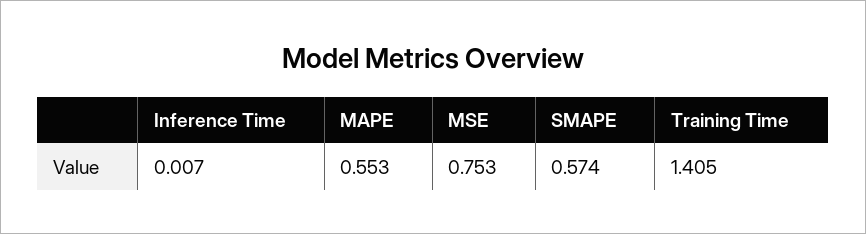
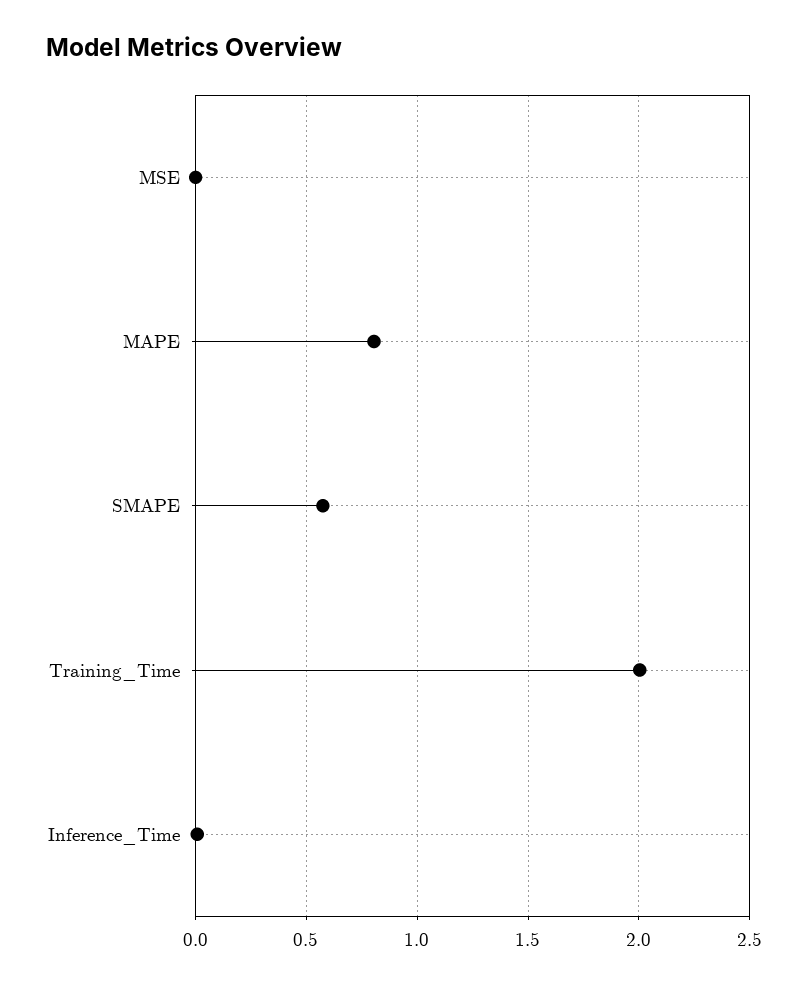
  {
    "Inference Time": 0.007,
-   "MAPE": 0.553,
+   "MAPE": 0.8,
-   "MSE": 0.753,
+   "MSE": 0,
    "SMAPE": 0.574,
-   "Training Time": 1.405
+   "Training Time": 2
  }

